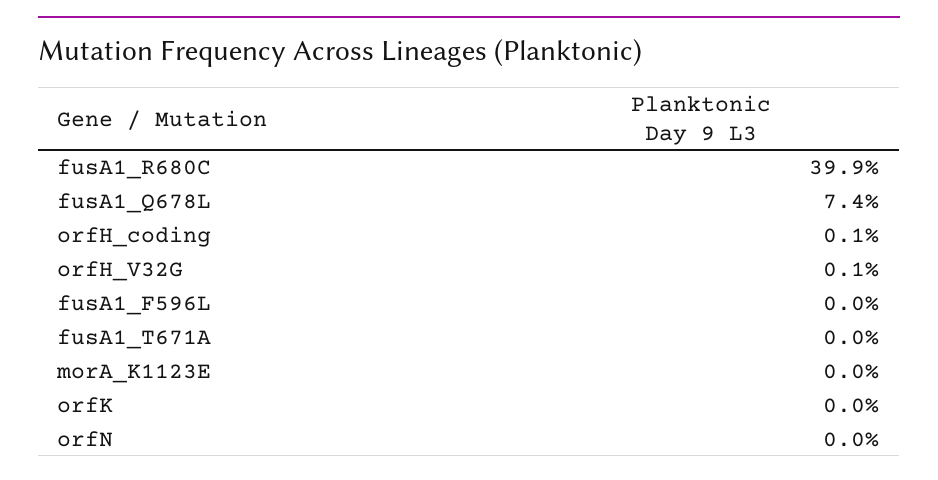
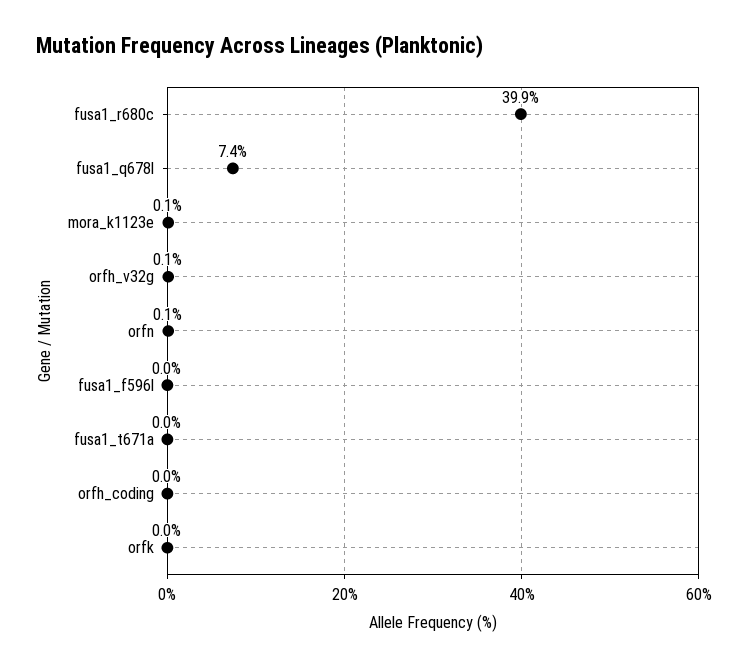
  {
    "fusA1_R680C": 39.9,
    "fusA1_Q678L": 7.4,
-   "orfH_coding": 0.1,
+   "orfH_coding": 0,
    "orfH_V32G": 0.1,
    "fusA1_F596L": 0,
    "fusA1_T671A": 0,
-   "morA_K1123E": 0,
+   "morA_K1123E": 0.1,
    "orfK": 0,
-   "orfN": 0
+   "orfN": 0.1
  }

